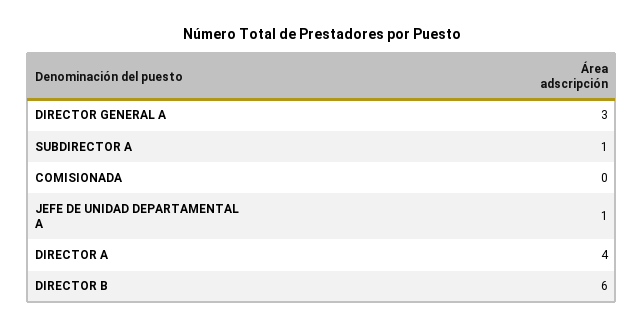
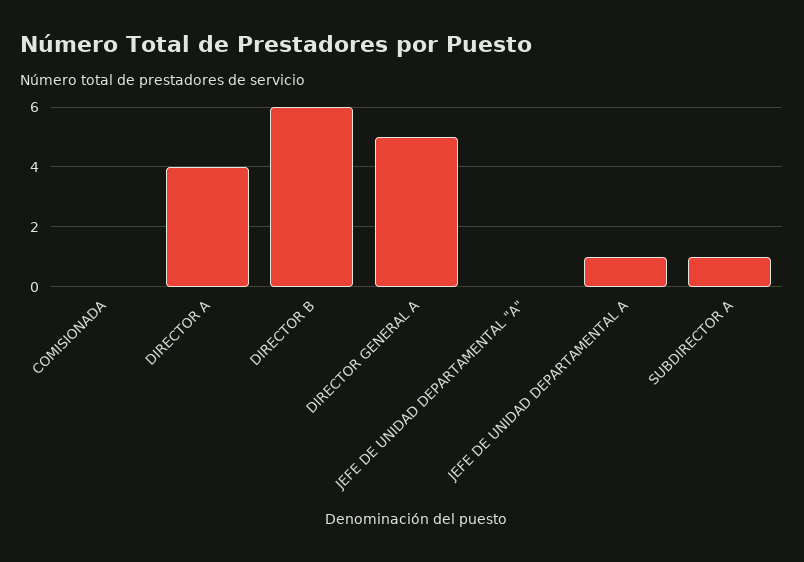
  {
-   "DIRECTOR GENERAL A": 3,
+   "DIRECTOR GENERAL A": 5,
    "SUBDIRECTOR A": 1,
    "COMISIONADA": 0,
    "JEFE DE UNIDAD DEPARTAMENTAL A": 1,
    "DIRECTOR A": 4,
-   "DIRECTOR B": 6
+   "DIRECTOR B": 6,
+   "JEFE DE UNIDAD DEPARTAMENTAL \"A\"": 0
  }

